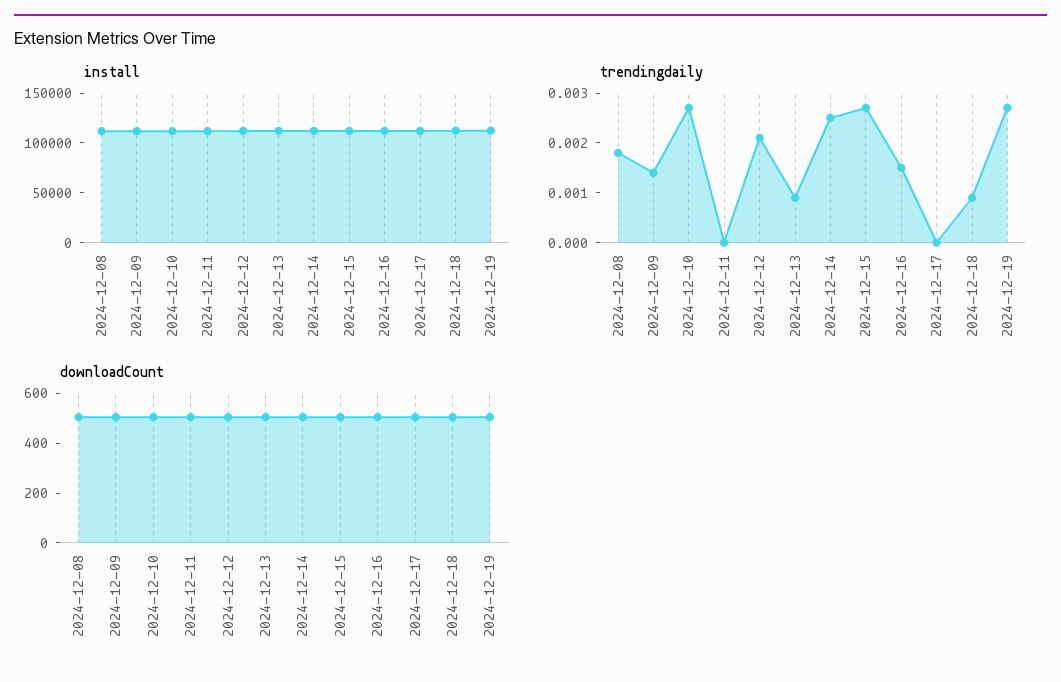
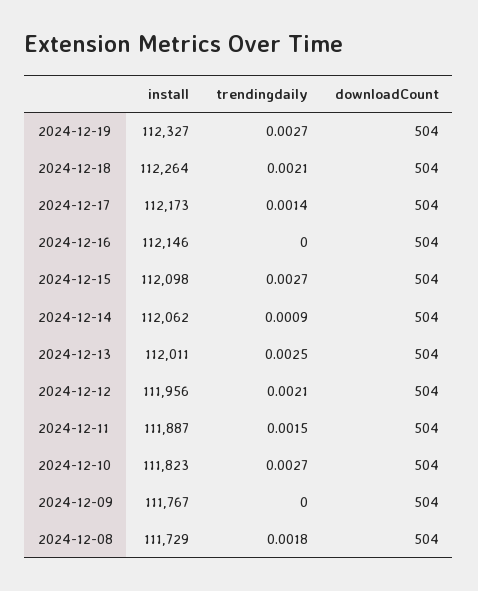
  {
    "install": {
      "2024-12-08": 111729,
      "2024-12-09": 111767,
      "2024-12-10": 111823,
      "2024-12-11": 111887,
      "2024-12-12": 111956,
      "2024-12-13": 112011,
      "2024-12-14": 112062,
      "2024-12-15": 112098,
      "2024-12-16": 112146,
      "2024-12-17": 112173,
      "2024-12-18": 112264,
      "2024-12-19": 112327
    },
    "trendingdaily": {
      "2024-12-08": 0.0018,
-     "2024-12-09": 0.0015,
+     "2024-12-09": 0,
      "2024-12-10": 0.0027,
-     "2024-12-11": 0,
+     "2024-12-11": 0.0015,
      "2024-12-12": 0.0021,
-     "2024-12-13": 0.001,
+     "2024-12-13": 0.0025,
-     "2024-12-14": 0.0025,
+     "2024-12-14": 0.0009,
      "2024-12-15": 0.0027,
-     "2024-12-16": 0.0015,
+     "2024-12-16": 0,
-     "2024-12-17": 0,
+     "2024-12-17": 0.0014,
-     "2024-12-18": 0.001,
+     "2024-12-18": 0.0021,
      "2024-12-19": 0.0027
    },
    "downloadCount": {
      "2024-12-08": 504,
      "2024-12-09": 504,
      "2024-12-10": 504,
      "2024-12-11": 504,
      "2024-12-12": 504,
      "2024-12-13": 504,
      "2024-12-14": 504,
      "2024-12-15": 504,
      "2024-12-16": 504,
      "2024-12-17": 504,
      "2024-12-18": 504,
      "2024-12-19": 504
    }
  }

